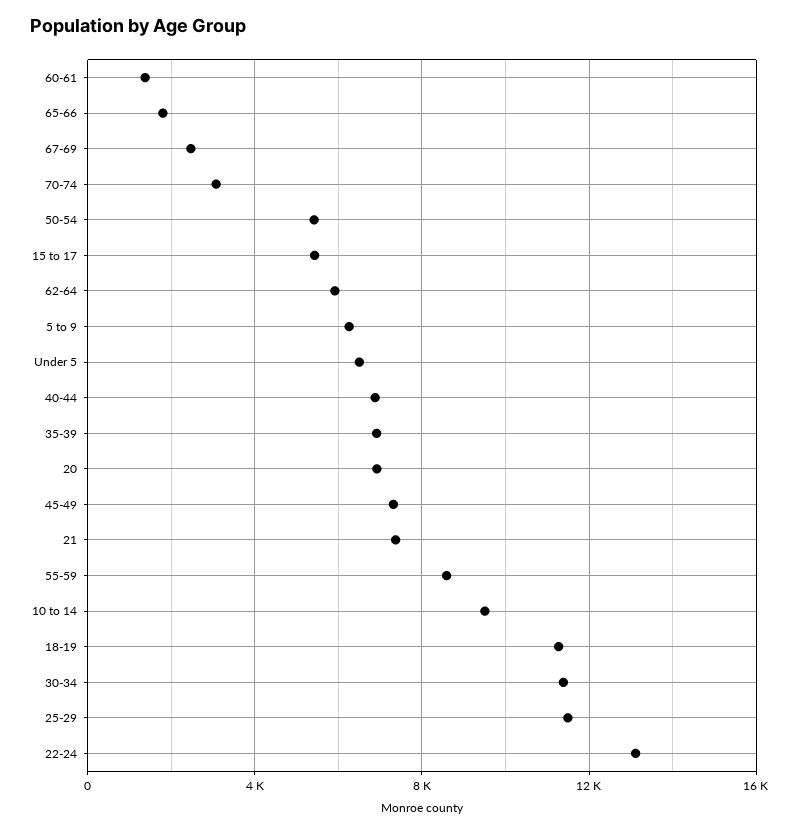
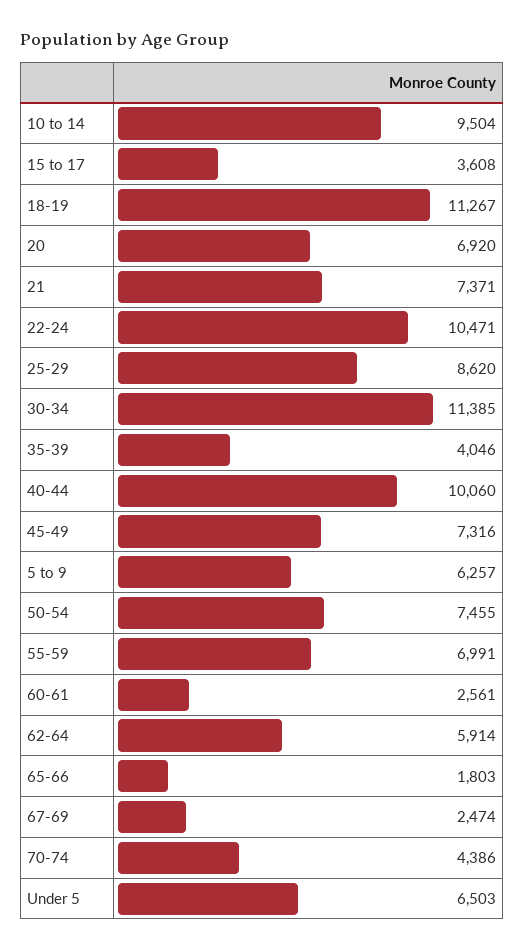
  {
-   "60-61": 1500,
+   "60-61": 2561,
    "65-66": 1803,
    "67-69": 2474,
-   "70-74": 3000,
+   "70-74": 4386,
-   "50-54": 5500,
+   "50-54": 7455,
-   "15 to 17": 5500,
+   "15 to 17": 3608,
    "62-64": 5914,
    "5 to 9": 6257,
    "Under 5": 6503,
-   "40-44": 7000,
+   "40-44": 10060,
-   "35-39": 7000,
+   "35-39": 4046,
    "20": 6920,
    "45-49": 7316,
    "21": 7371,
-   "55-59": 8500,
+   "55-59": 6991,
    "10 to 14": 9504,
    "18-19": 11267,
    "30-34": 11385,
-   "25-29": 11500,
+   "25-29": 8620,
-   "22-24": 13000
+   "22-24": 10471
  }

